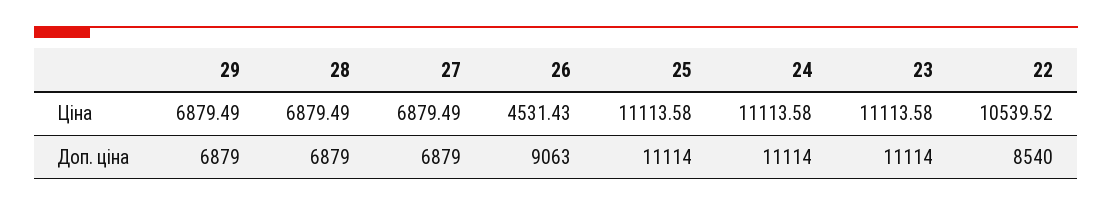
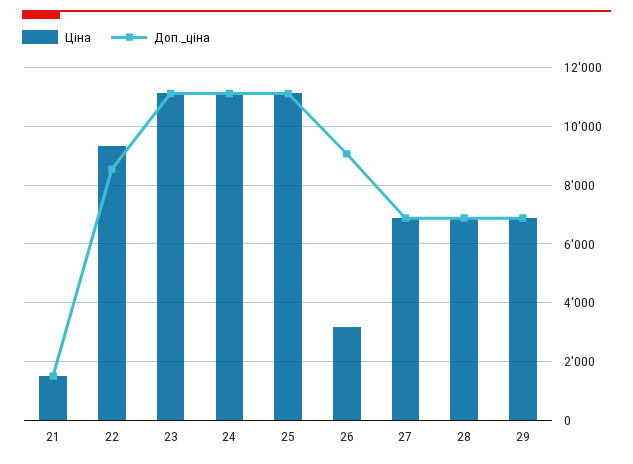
  {
    "Ціна": {
      "29": 6879.49,
      "28": 6879.49,
      "27": 6879.49,
-     "26": 4531.43,
+     "26": 3250,
      "25": 11113.58,
      "24": 11113.58,
      "23": 11113.58,
-     "22": 10539.52
+     "22": 9250,
+     "21": 1500
    },
    "Доп. ціна": {
      "29": 6879,
      "28": 6879,
      "27": 6879,
      "26": 9063,
      "25": 11114,
      "24": 11114,
      "23": 11114,
-     "22": 8540
+     "22": 8540,
+     "21": 1500
    }
  }

